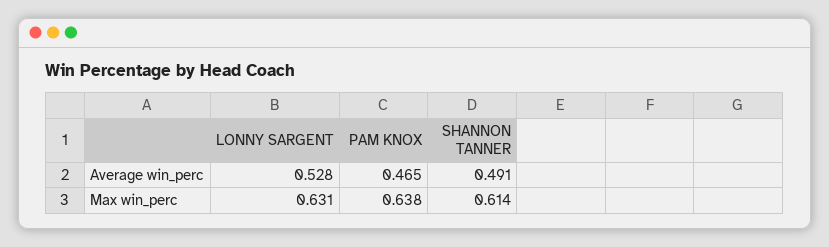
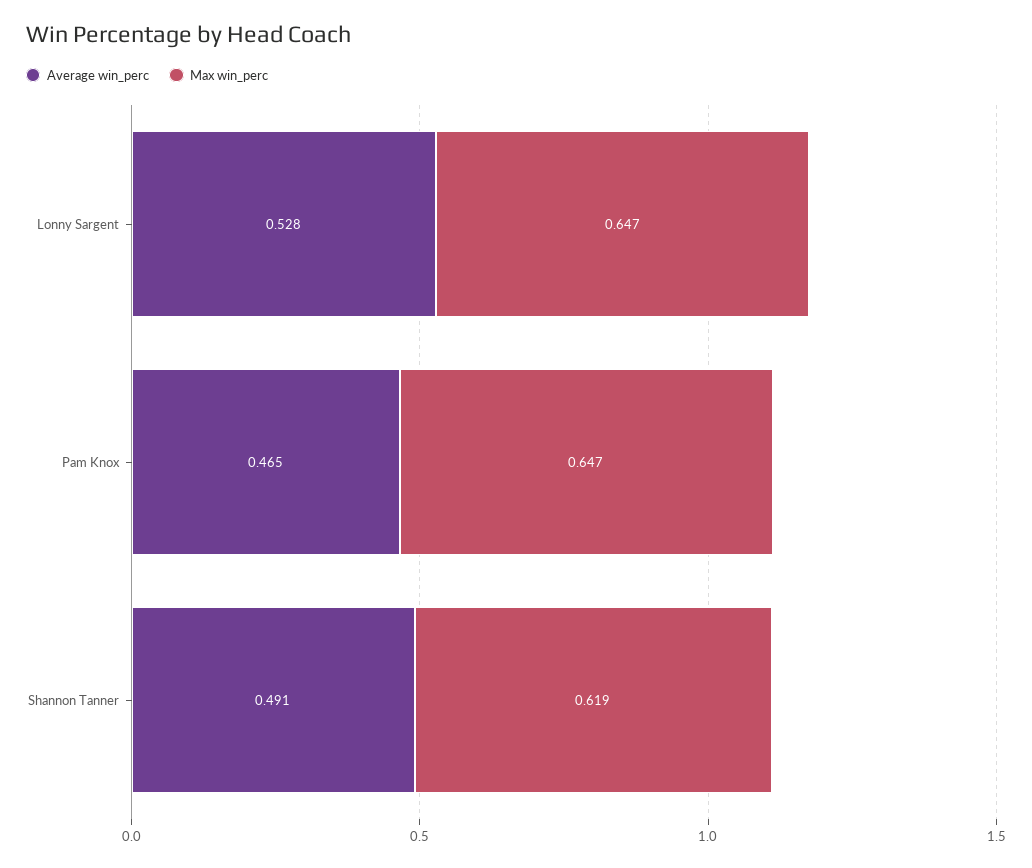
  {
    "Average win_perc": {
      "LONNY SARGENT": 0.528,
      "PAM KNOX": 0.465,
      "SHANNON TANNER": 0.491
    },
    "Max win_perc": {
-     "LONNY SARGENT": 0.631,
+     "LONNY SARGENT": 0.647,
-     "PAM KNOX": 0.638,
+     "PAM KNOX": 0.647,
-     "SHANNON TANNER": 0.614
+     "SHANNON TANNER": 0.619
    }
  }

